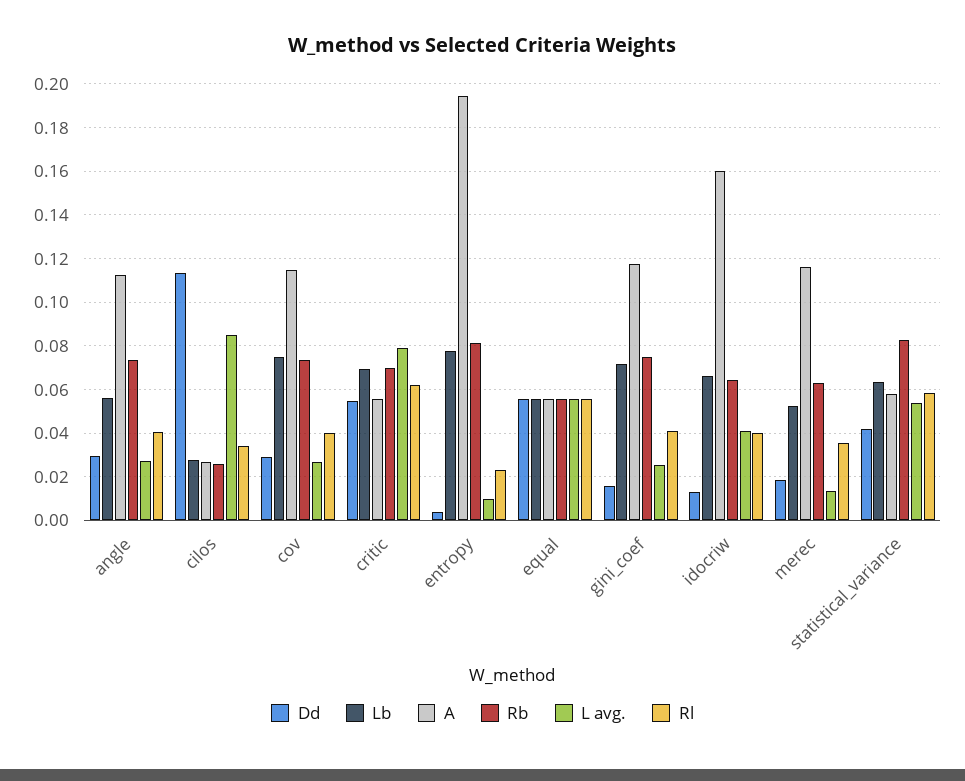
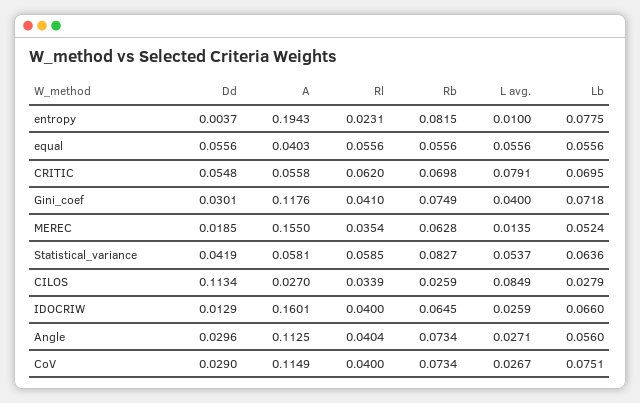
  {
    "Dd": {
      "angle": 0.0296,
      "cilos": 0.1134,
      "cov": 0.029,
      "critic": 0.0548,
      "entropy": 0.0037,
      "equal": 0.0556,
-     "gini_coef": 0.015,
+     "gini_coef": 0.0301,
      "idocriw": 0.0129,
      "merec": 0.0185,
      "statistical_variance": 0.0419
    },
    "Lb": {
      "angle": 0.056,
      "cilos": 0.0279,
      "cov": 0.0751,
      "critic": 0.0695,
      "entropy": 0.0775,
      "equal": 0.0556,
      "gini_coef": 0.0718,
      "idocriw": 0.066,
      "merec": 0.0524,
      "statistical_variance": 0.0636
    },
    "A": {
      "angle": 0.1125,
      "cilos": 0.027,
      "cov": 0.1149,
      "critic": 0.0558,
      "entropy": 0.1943,
-     "equal": 0.055,
+     "equal": 0.0403,
      "gini_coef": 0.1176,
      "idocriw": 0.1601,
-     "merec": 0.115,
+     "merec": 0.155,
      "statistical_variance": 0.0581
    },
    "Rb": {
      "angle": 0.0734,
      "cilos": 0.0259,
      "cov": 0.0734,
      "critic": 0.0698,
      "entropy": 0.0815,
      "equal": 0.0556,
      "gini_coef": 0.0749,
      "idocriw": 0.0645,
      "merec": 0.0628,
      "statistical_variance": 0.0827
    },
    "L avg.": {
      "angle": 0.0271,
      "cilos": 0.0849,
      "cov": 0.0267,
      "critic": 0.0791,
      "entropy": 0.01,
      "equal": 0.0556,
-     "gini_coef": 0.025,
+     "gini_coef": 0.04,
-     "idocriw": 0.04,
+     "idocriw": 0.0259,
      "merec": 0.0135,
      "statistical_variance": 0.0537
    },
    "Rl": {
      "angle": 0.0404,
      "cilos": 0.0339,
      "cov": 0.04,
      "critic": 0.062,
      "entropy": 0.0231,
      "equal": 0.0556,
      "gini_coef": 0.041,
      "idocriw": 0.04,
      "merec": 0.0354,
      "statistical_variance": 0.0585
    }
  }

